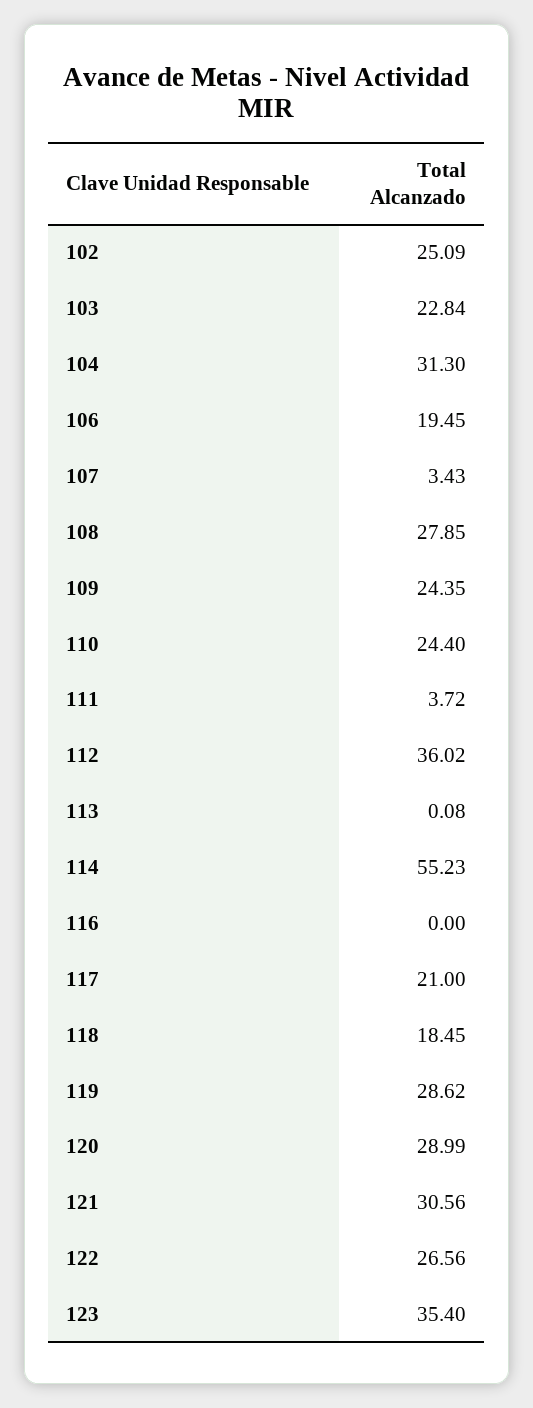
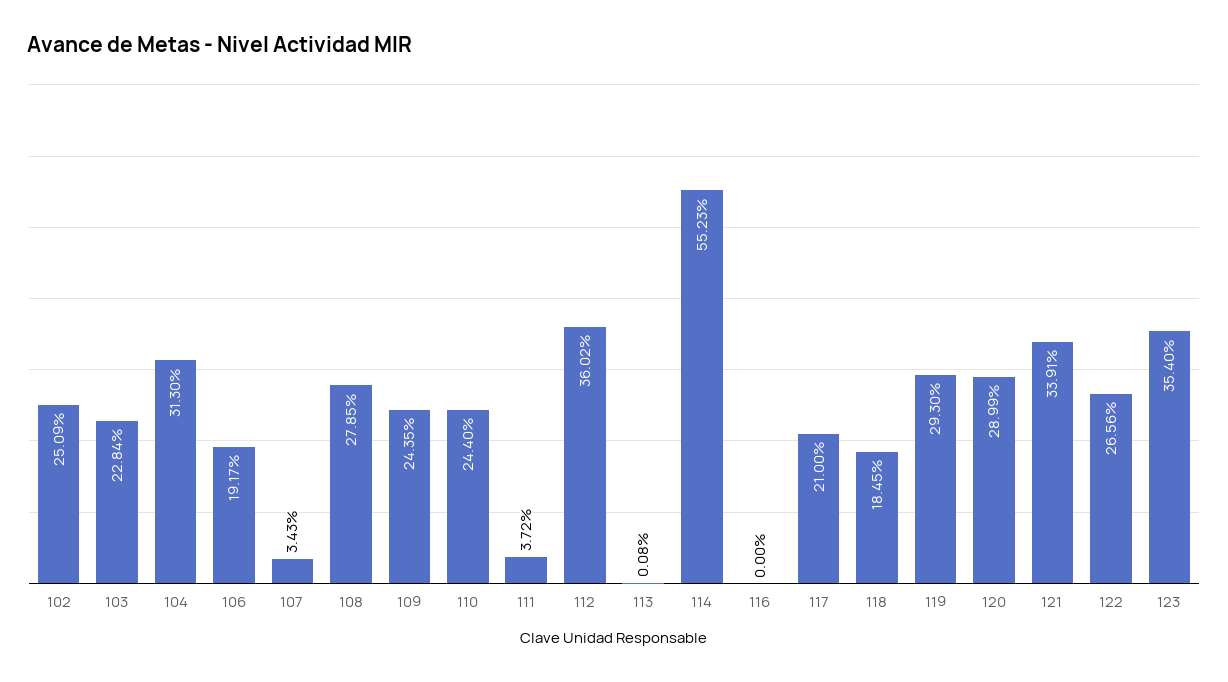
  {
    "102": 25.09,
    "103": 22.84,
    "104": 31.3,
-   "106": 19.45,
+   "106": 19.17,
    "107": 3.43,
    "108": 27.85,
    "109": 24.35,
    "110": 24.4,
    "111": 3.72,
    "112": 36.02,
    "113": 0.08,
    "114": 55.23,
    "116": 0,
    "117": 21,
    "118": 18.45,
-   "119": 28.62,
+   "119": 29.3,
    "120": 28.99,
-   "121": 30.56,
+   "121": 33.91,
    "122": 26.56,
    "123": 35.4
  }

